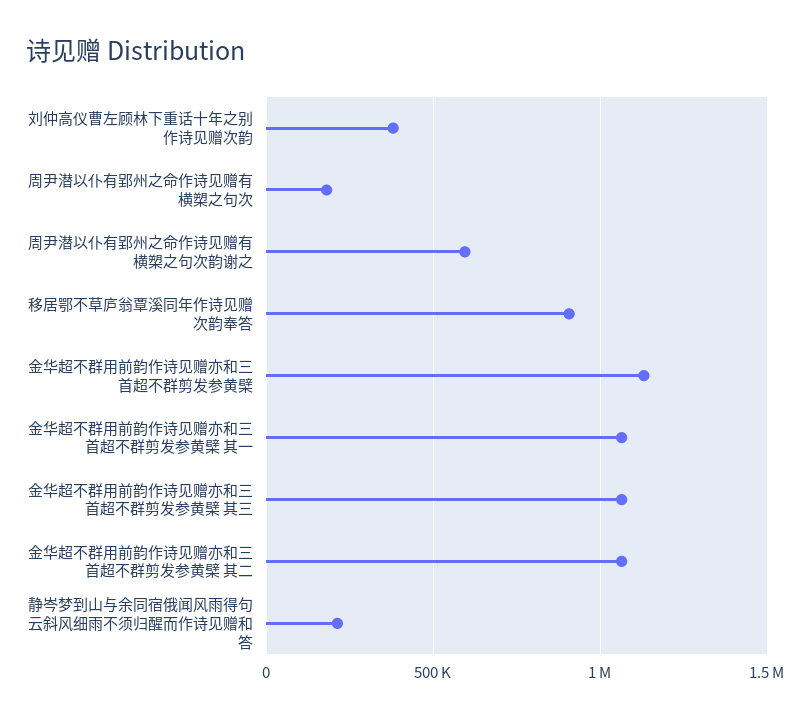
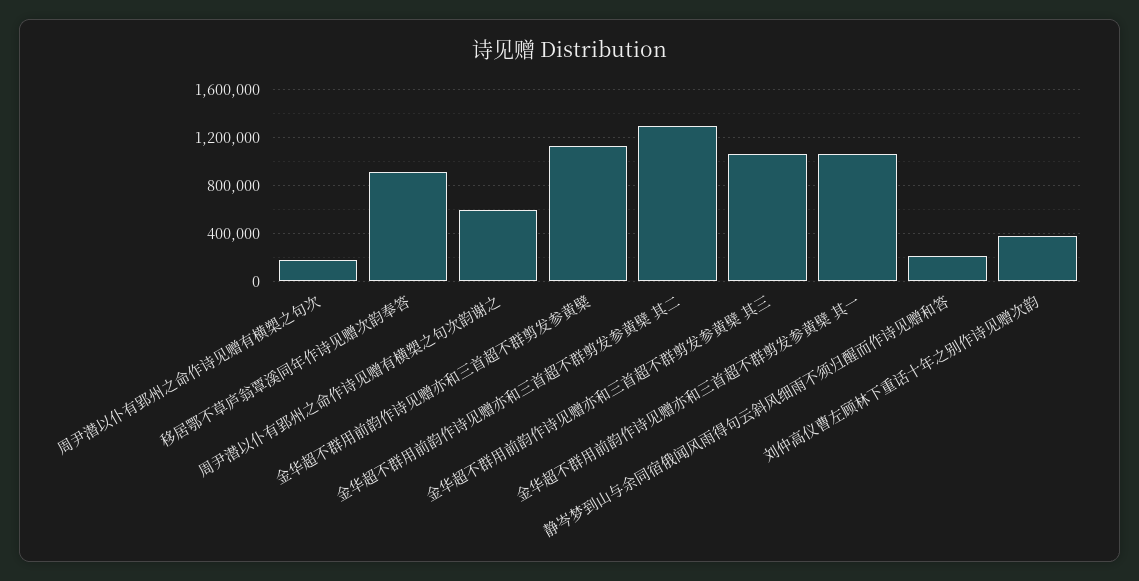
  {
    "刘仲高仪曹左顾林下重话十年之别作诗见赠次韵": 400000,
    "周尹潜以仆有郢州之命作诗见赠有横槊之句次": 200000,
    "周尹潜以仆有郢州之命作诗见赠有横槊之句次韵谢之": 600000,
    "移居鄂不草庐翁覃溪同年作诗见赠次韵奉答": 900000,
    "金华超不群用前韵作诗见赠亦和三首超不群剪发参黄檗": 1150000,
    "金华超不群用前韵作诗见赠亦和三首超不群剪发参黄檗 其一": 1050000,
    "金华超不群用前韵作诗见赠亦和三首超不群剪发参黄檗 其三": 1050000,
-   "金华超不群用前韵作诗见赠亦和三首超不群剪发参黄檗 其二": 1050000,
+   "金华超不群用前韵作诗见赠亦和三首超不群剪发参黄檗 其二": 1300000,
    "静岑梦到山与余同宿俄闻风雨得句云斜风细雨不须归醒而作诗见赠和答": 200000
  }

